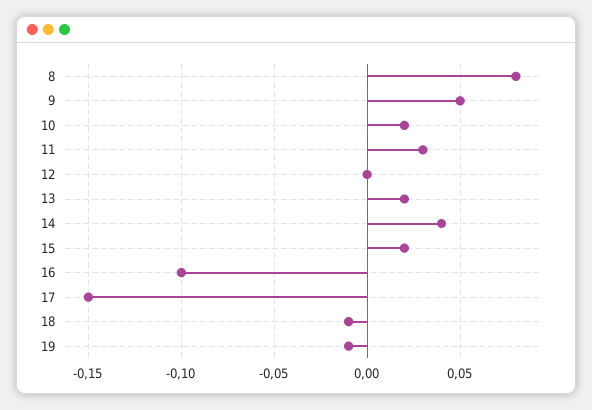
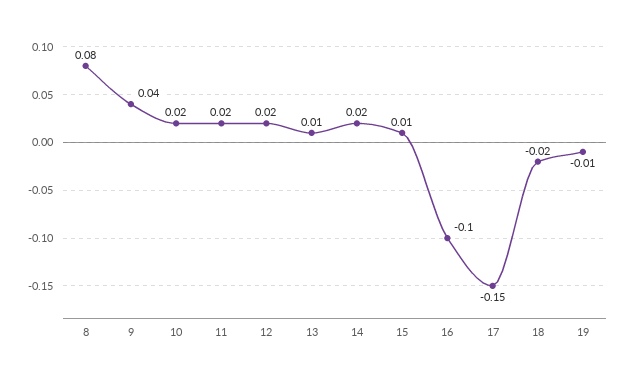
  {
    "8": 0.08,
-   "9": 0.05,
+   "9": 0.04,
    "10": 0.02,
-   "11": 0.03,
+   "11": 0.02,
-   "12": 0,
+   "12": 0.02,
-   "13": 0.02,
+   "13": 0.01,
-   "14": 0.04,
+   "14": 0.02,
-   "15": 0.02,
+   "15": 0.01,
    "16": -0.1,
    "17": -0.15,
-   "18": -0.01,
+   "18": -0.02,
    "19": -0.01
  }

